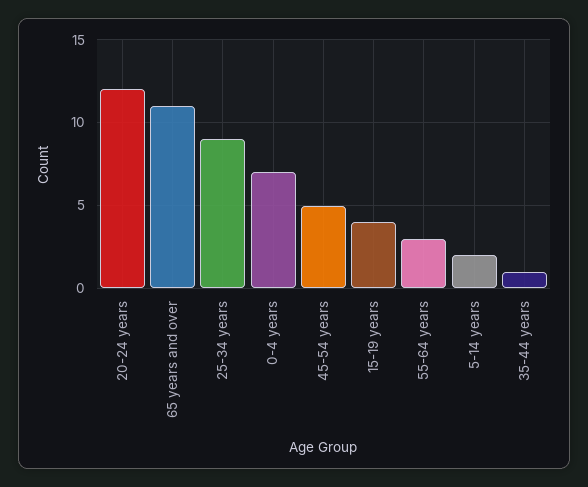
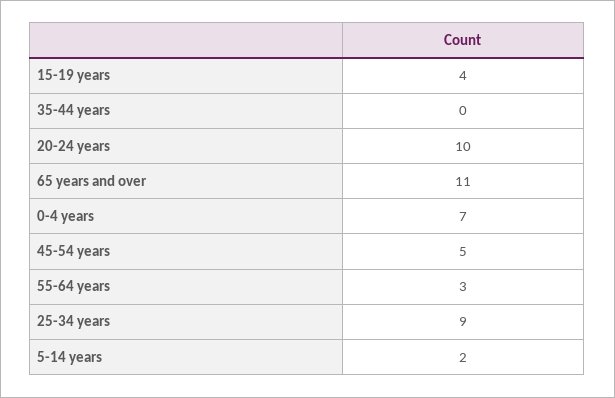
  {
-   "20-24 years": 12,
+   "20-24 years": 10,
    "65 years and over": 11,
    "25-34 years": 9,
    "0-4 years": 7,
    "45-54 years": 5,
    "15-19 years": 4,
    "55-64 years": 3,
    "5-14 years": 2,
-   "35-44 years": 1
+   "35-44 years": 0
  }

